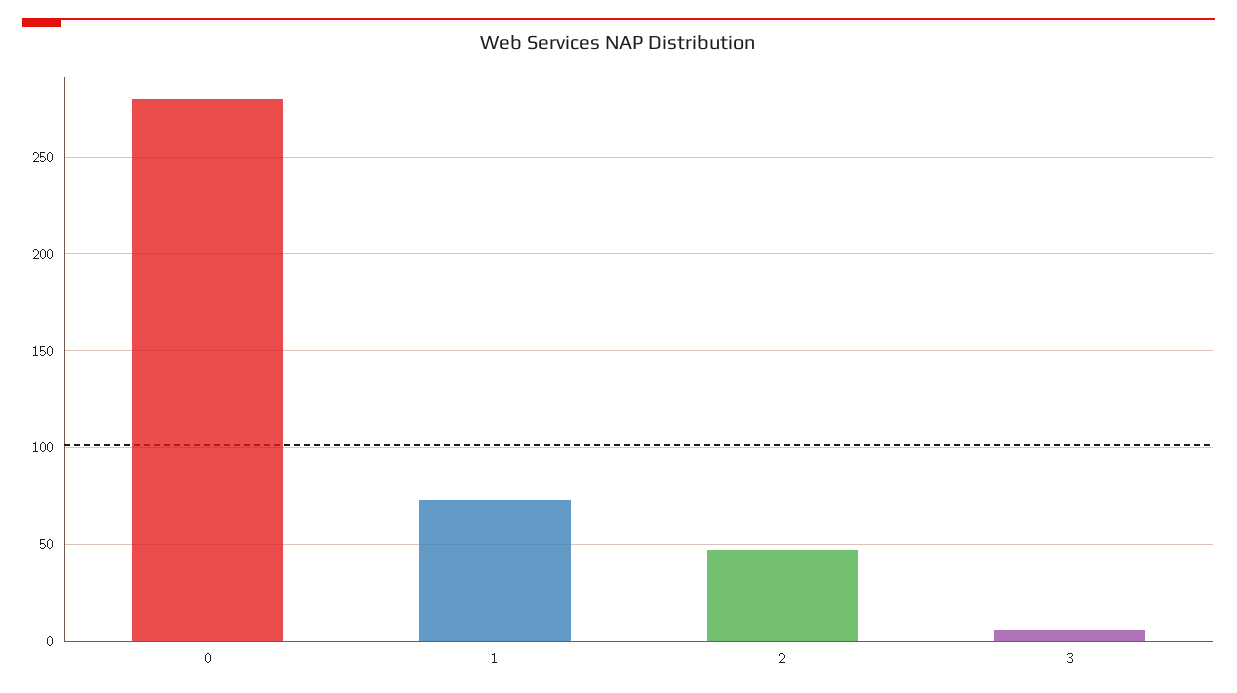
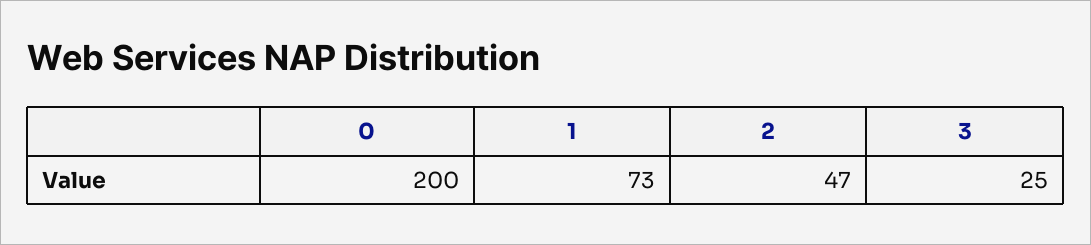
  {
-   "0": 280,
+   "0": 200,
    "1": 73,
    "2": 47,
-   "3": 5
+   "3": 25
  }

